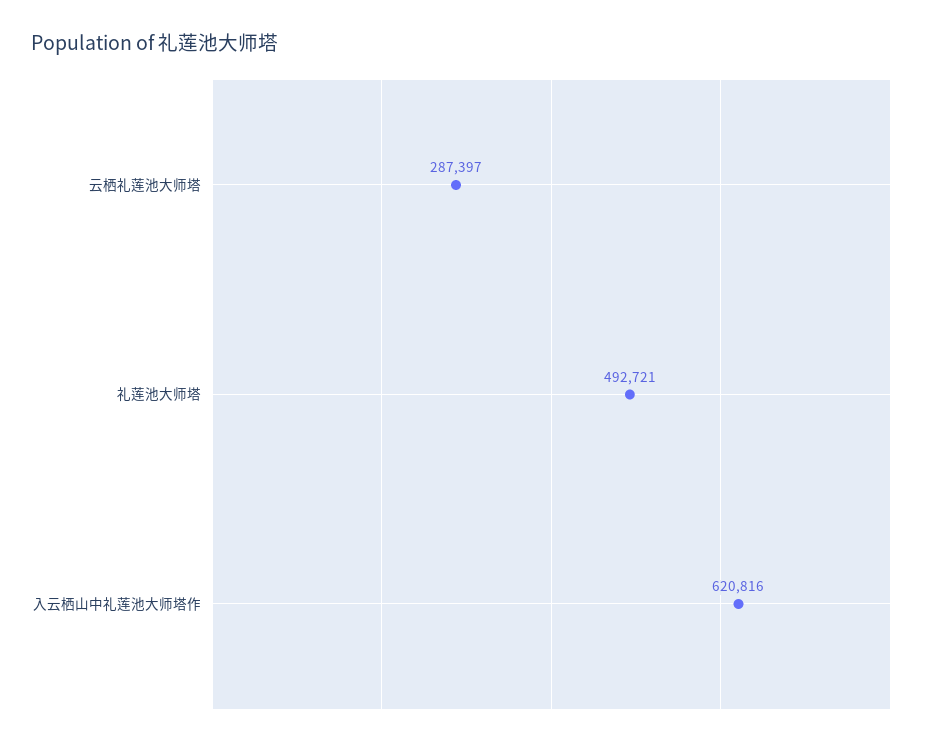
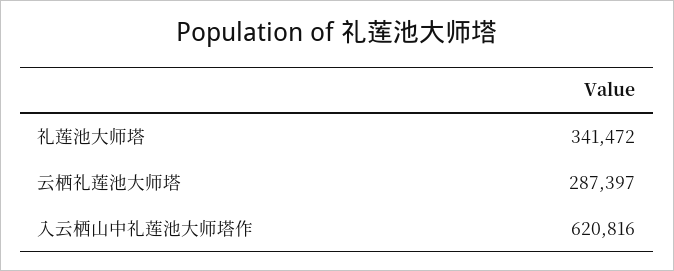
  {
    "云栖礼莲池大师塔": 287397,
-   "礼莲池大师塔": 492721,
+   "礼莲池大师塔": 341472,
    "入云栖山中礼莲池大师塔作": 620816
  }

